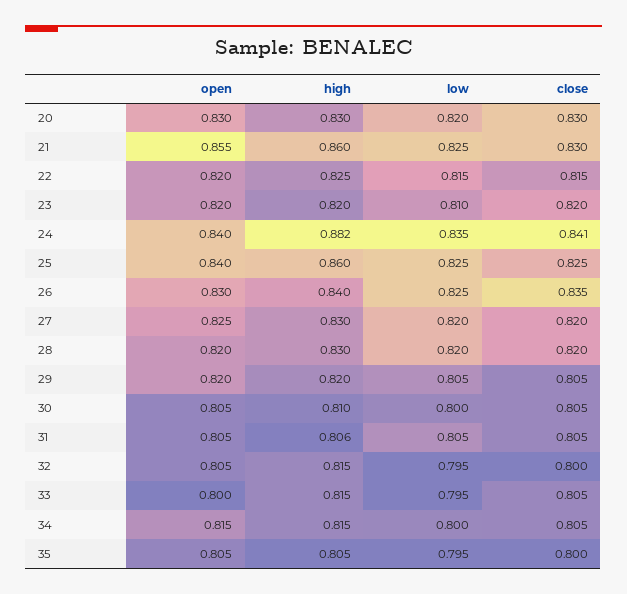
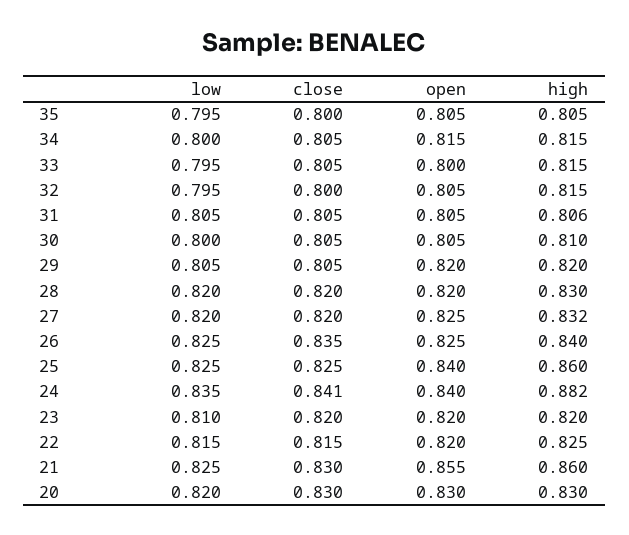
  {
    "open": {
      "20": 0.83,
      "21": 0.855,
      "22": 0.82,
      "23": 0.82,
      "24": 0.84,
      "25": 0.84,
-     "26": 0.83,
+     "26": 0.825,
      "27": 0.825,
      "28": 0.82,
      "29": 0.82,
      "30": 0.805,
      "31": 0.805,
      "32": 0.805,
      "33": 0.8,
      "34": 0.815,
      "35": 0.805
    },
    "high": {
      "20": 0.83,
      "21": 0.86,
      "22": 0.825,
      "23": 0.82,
      "24": 0.882,
      "25": 0.86,
      "26": 0.84,
-     "27": 0.83,
+     "27": 0.832,
      "28": 0.83,
      "29": 0.82,
      "30": 0.81,
      "31": 0.806,
      "32": 0.815,
      "33": 0.815,
      "34": 0.815,
      "35": 0.805
    },
    "low": {
      "20": 0.82,
      "21": 0.825,
      "22": 0.815,
      "23": 0.81,
      "24": 0.835,
      "25": 0.825,
      "26": 0.825,
      "27": 0.82,
      "28": 0.82,
      "29": 0.805,
      "30": 0.8,
      "31": 0.805,
      "32": 0.795,
      "33": 0.795,
      "34": 0.8,
      "35": 0.795
    },
    "close": {
      "20": 0.83,
      "21": 0.83,
      "22": 0.815,
      "23": 0.82,
      "24": 0.841,
      "25": 0.825,
      "26": 0.835,
      "27": 0.82,
      "28": 0.82,
      "29": 0.805,
      "30": 0.805,
      "31": 0.805,
      "32": 0.8,
      "33": 0.805,
      "34": 0.805,
      "35": 0.8
    }
  }

